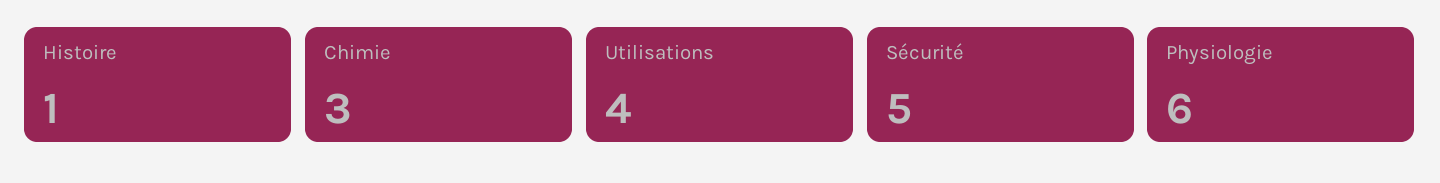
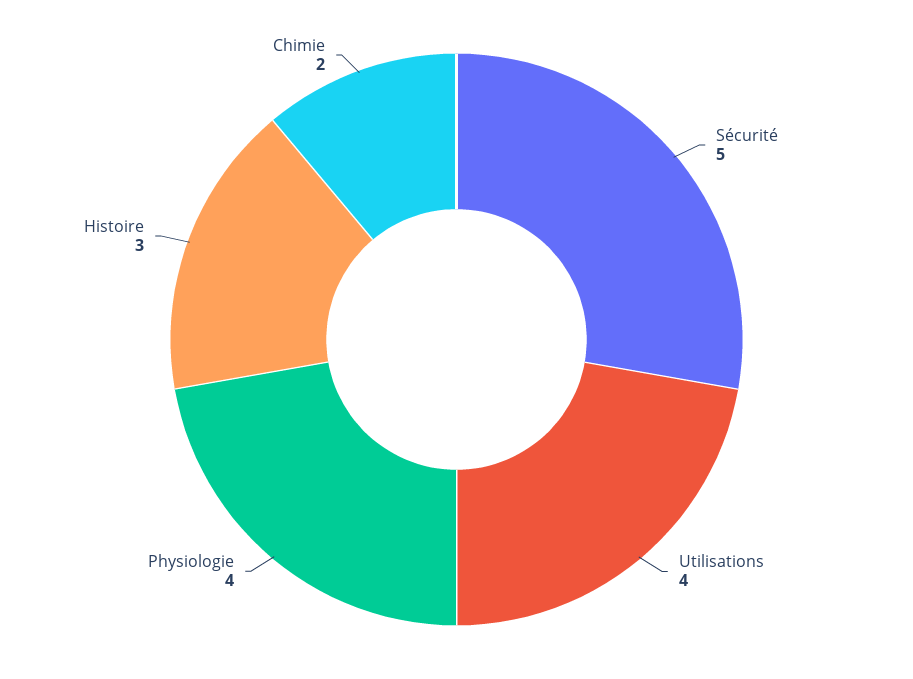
  {
-   "Histoire": 1,
+   "Histoire": 3,
-   "Chimie": 3,
+   "Chimie": 2,
    "Utilisations": 4,
    "Sécurité": 5,
-   "Physiologie": 6
+   "Physiologie": 4
  }

